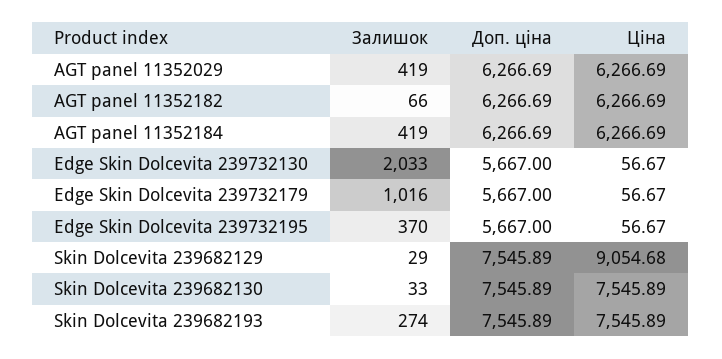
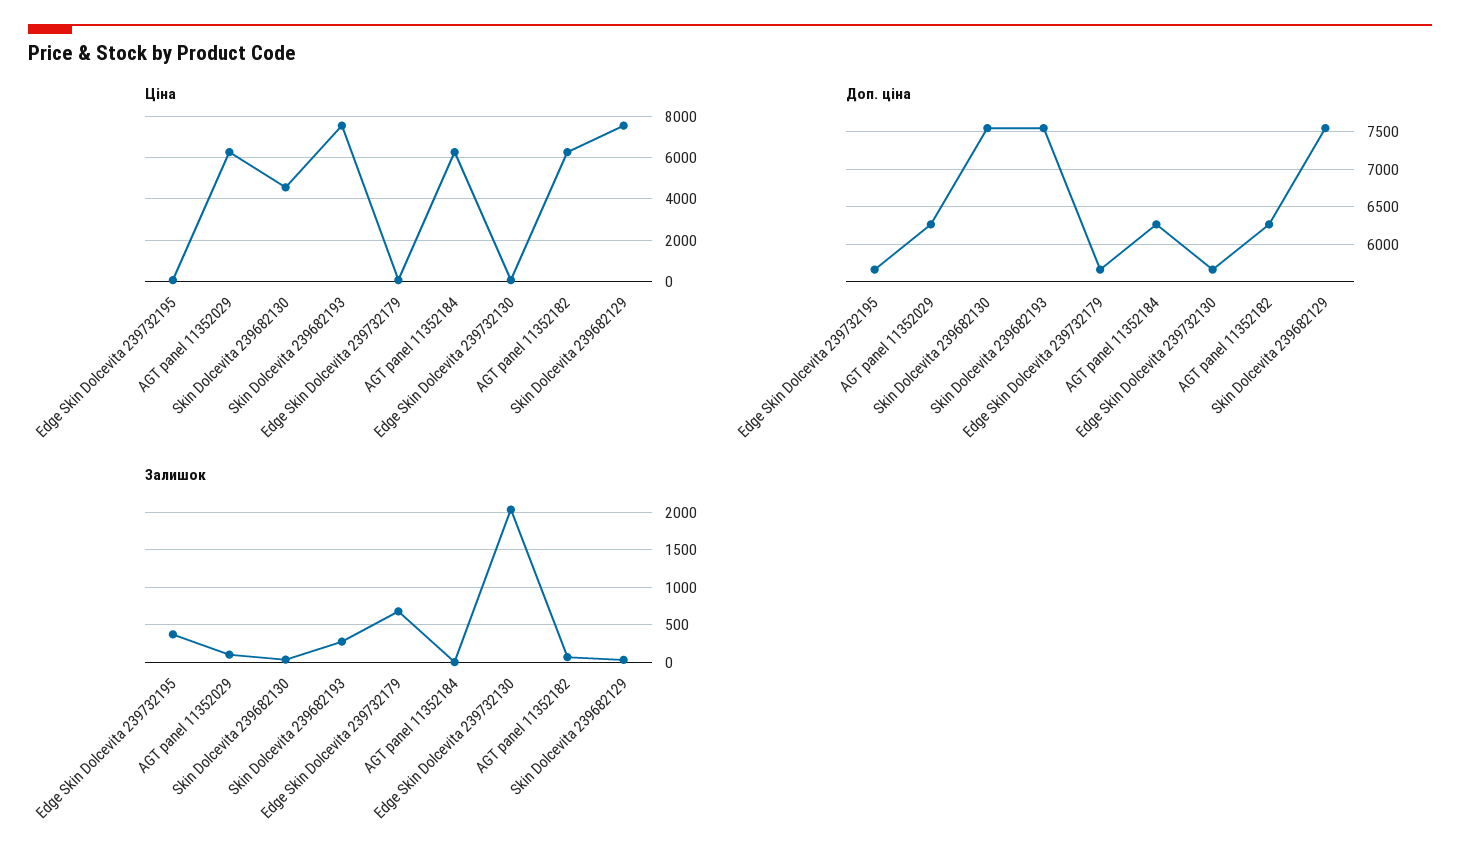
  {
    "Залишок": {
-     "AGT panel 11352029": 419,
+     "AGT panel 11352029": 100,
      "AGT panel 11352182": 66,
-     "AGT panel 11352184": 419,
+     "AGT panel 11352184": 0,
      "Edge Skin Dolcevita 239732130": 2033,
-     "Edge Skin Dolcevita 239732179": 1016,
+     "Edge Skin Dolcevita 239732179": 700,
      "Edge Skin Dolcevita 239732195": 370,
      "Skin Dolcevita 239682129": 29,
      "Skin Dolcevita 239682130": 33,
      "Skin Dolcevita 239682193": 274
    },
    "Доп. ціна": {
      "AGT panel 11352029": 6266.69,
      "AGT panel 11352182": 6266.69,
      "AGT panel 11352184": 6266.69,
      "Edge Skin Dolcevita 239732130": 5667,
      "Edge Skin Dolcevita 239732179": 5667,
      "Edge Skin Dolcevita 239732195": 5667,
      "Skin Dolcevita 239682129": 7545.89,
      "Skin Dolcevita 239682130": 7545.89,
      "Skin Dolcevita 239682193": 7545.89
    },
    "Ціна": {
      "AGT panel 11352029": 6266.69,
      "AGT panel 11352182": 6266.69,
      "AGT panel 11352184": 6266.69,
      "Edge Skin Dolcevita 239732130": 56.67,
      "Edge Skin Dolcevita 239732179": 56.67,
      "Edge Skin Dolcevita 239732195": 56.67,
-     "Skin Dolcevita 239682129": 9054.68,
+     "Skin Dolcevita 239682129": 7500,
-     "Skin Dolcevita 239682130": 7545.89,
+     "Skin Dolcevita 239682130": 4500,
      "Skin Dolcevita 239682193": 7545.89
    }
  }

